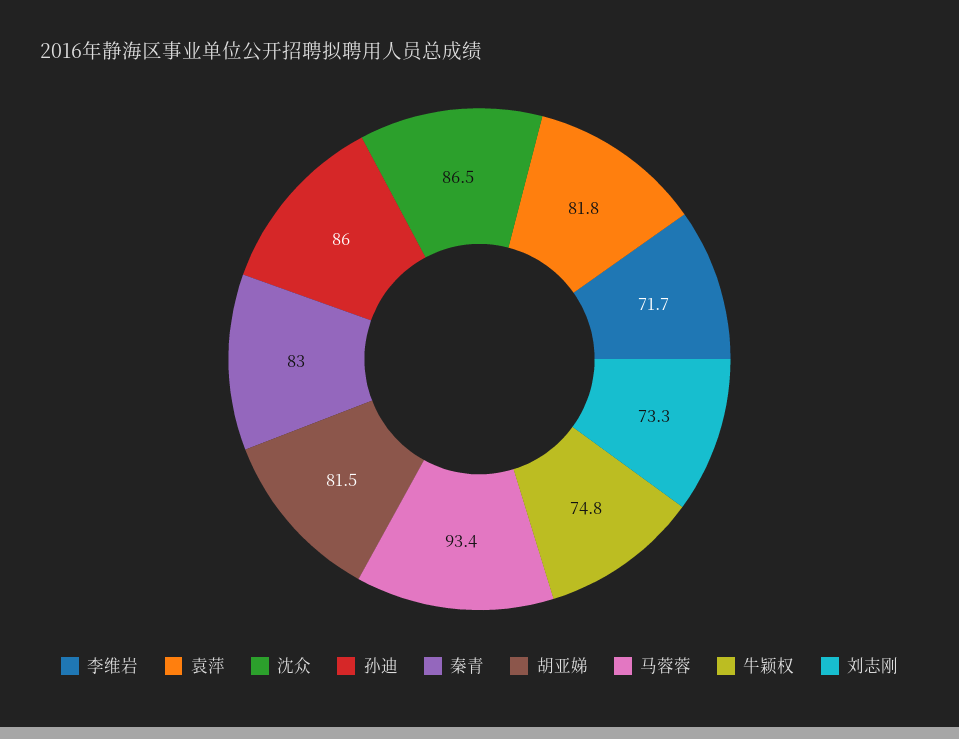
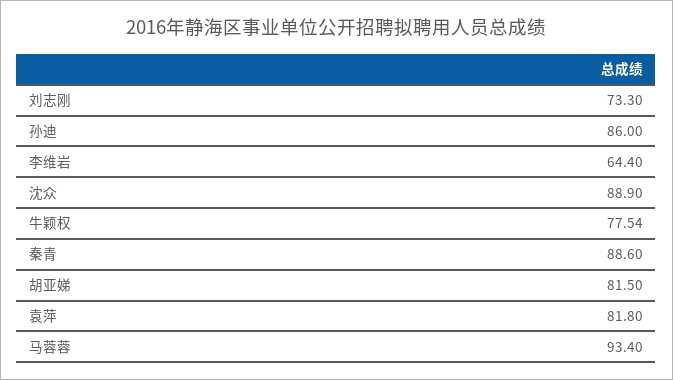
  {
-   "李维岩": 71.7,
+   "李维岩": 64.4,
    "袁萍": 81.8,
-   "沈众": 86.5,
+   "沈众": 88.9,
    "孙迪": 86,
-   "秦青": 83,
+   "秦青": 88.6,
    "胡亚娣": 81.5,
    "马蓉蓉": 93.4,
-   "牛颖权": 74.8,
+   "牛颖权": 77.54,
    "刘志刚": 73.3
  }

